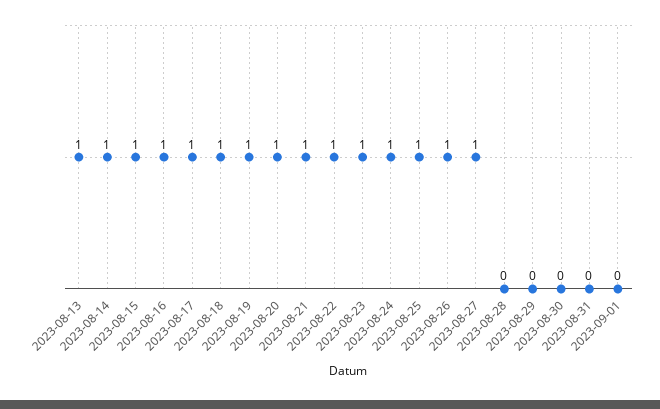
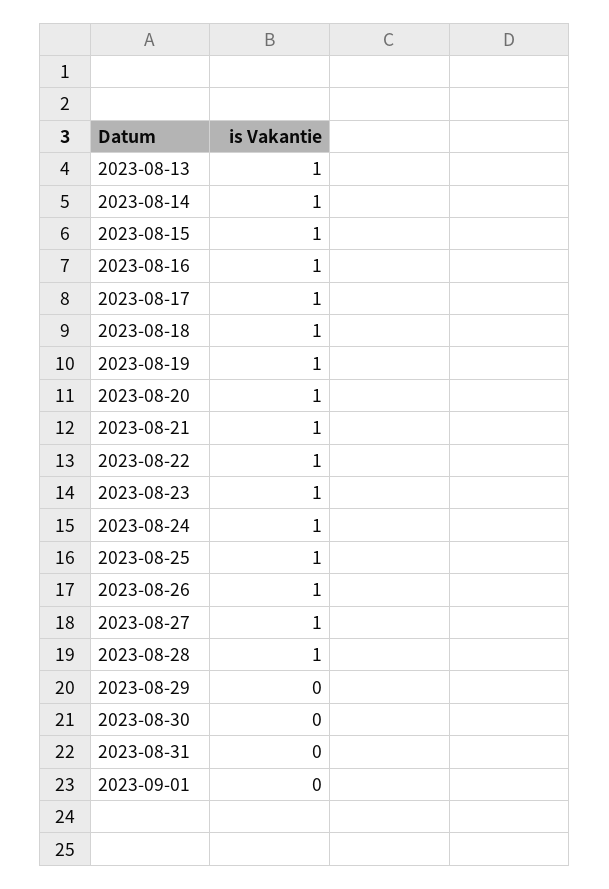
  {
    "2023-08-13": 1,
    "2023-08-14": 1,
    "2023-08-15": 1,
    "2023-08-16": 1,
    "2023-08-17": 1,
    "2023-08-18": 1,
    "2023-08-19": 1,
    "2023-08-20": 1,
    "2023-08-21": 1,
    "2023-08-22": 1,
    "2023-08-23": 1,
    "2023-08-24": 1,
    "2023-08-25": 1,
    "2023-08-26": 1,
    "2023-08-27": 1,
-   "2023-08-28": 0,
+   "2023-08-28": 1,
    "2023-08-29": 0,
    "2023-08-30": 0,
    "2023-08-31": 0,
    "2023-09-01": 0
  }

